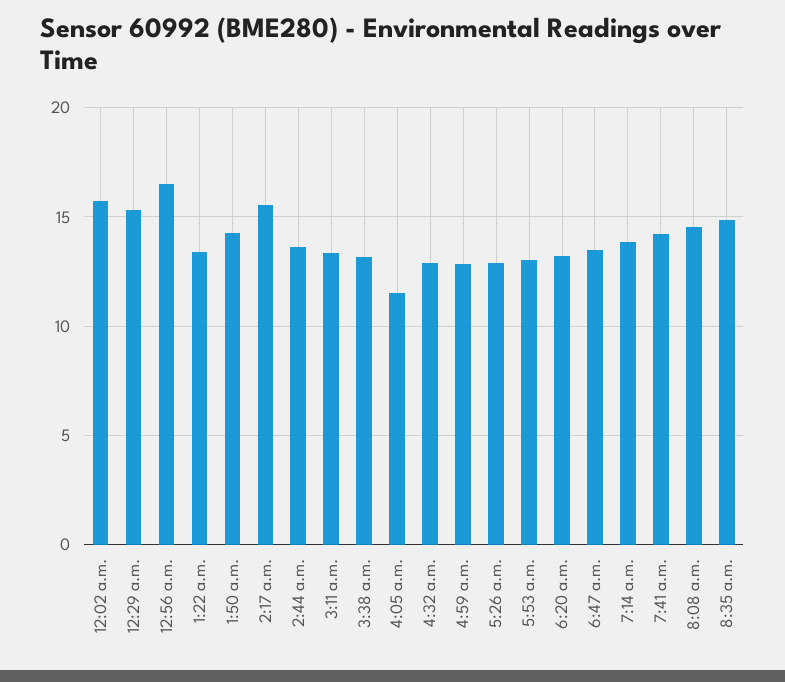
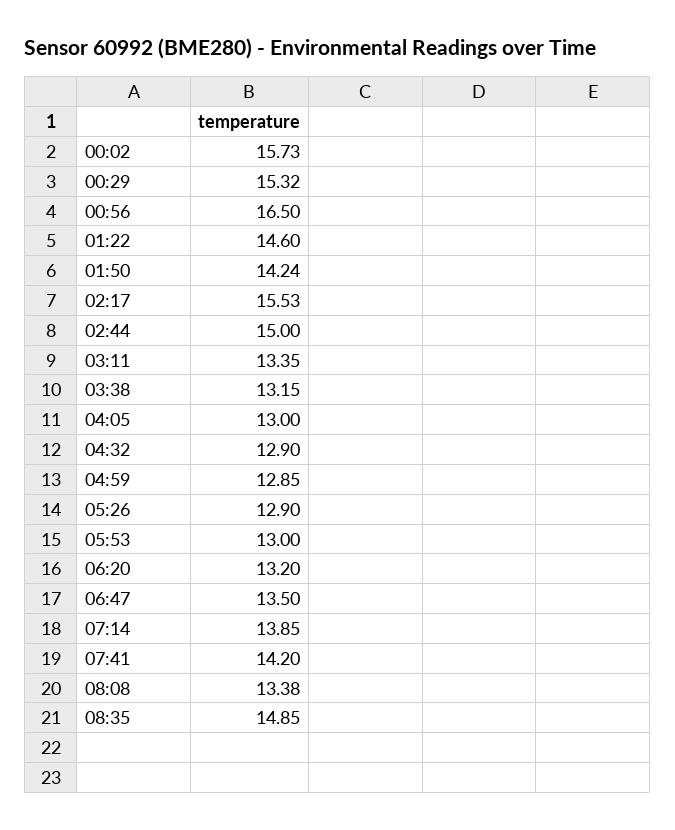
  {
    "12:02 a.m.": 15.73,
    "12:29 a.m.": 15.32,
    "12:56 a.m.": 16.5,
-   "1:22 a.m.": 13.5,
+   "1:22 a.m.": 14.6,
    "1:50 a.m.": 14.24,
    "2:17 a.m.": 15.53,
-   "2:44 a.m.": 13.5,
+   "2:44 a.m.": 15,
    "3:11 a.m.": 13.35,
    "3:38 a.m.": 13.15,
-   "4:05 a.m.": 11.5,
+   "4:05 a.m.": 13,
    "4:32 a.m.": 12.9,
    "4:59 a.m.": 12.85,
    "5:26 a.m.": 12.9,
    "5:53 a.m.": 13,
    "6:20 a.m.": 13.2,
    "6:47 a.m.": 13.5,
    "7:14 a.m.": 13.85,
    "7:41 a.m.": 14.2,
-   "8:08 a.m.": 14.5,
+   "8:08 a.m.": 13.38,
    "8:35 a.m.": 14.85
  }

